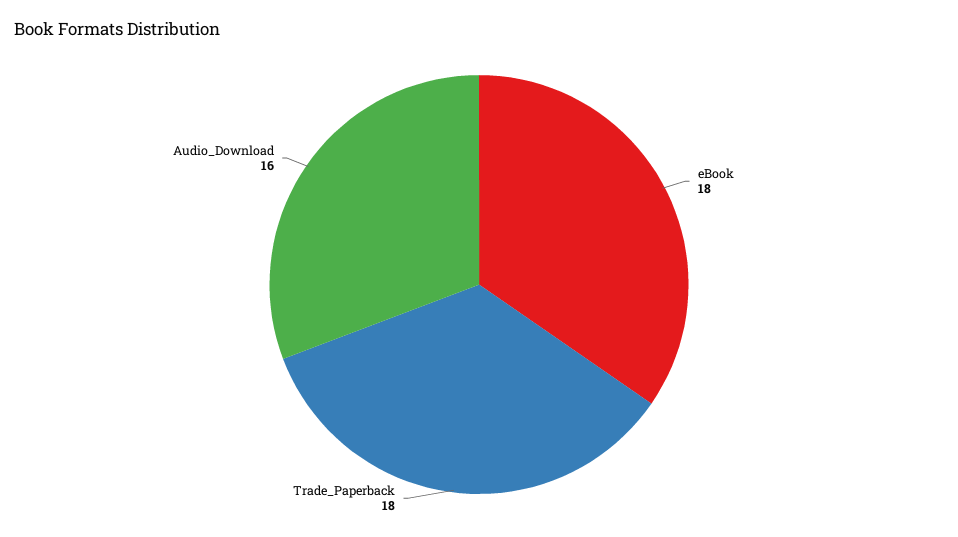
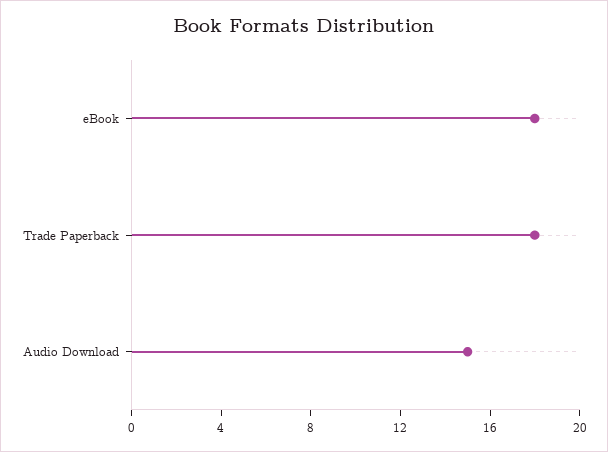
  {
    "eBook": 18,
    "Trade_Paperback": 18,
-   "Audio_Download": 16
+   "Audio_Download": 15
  }

